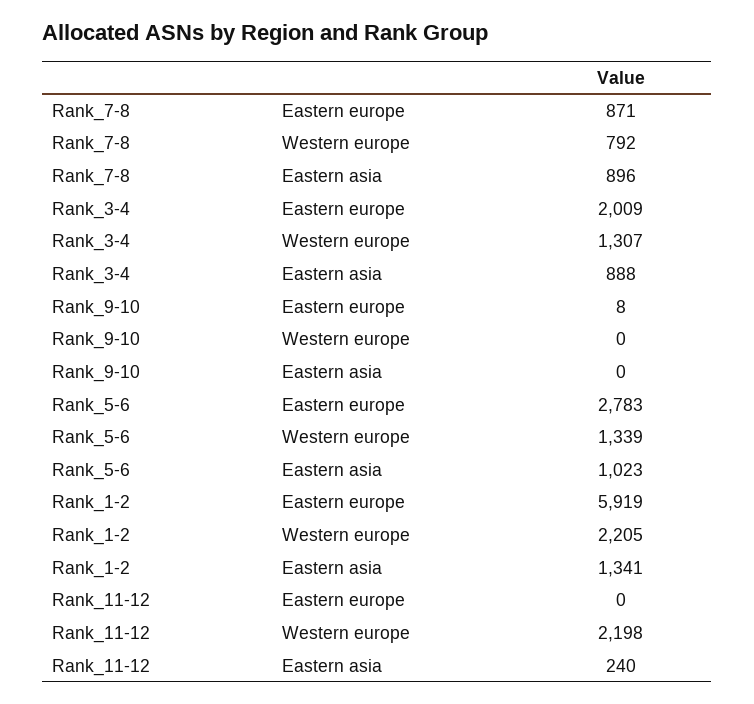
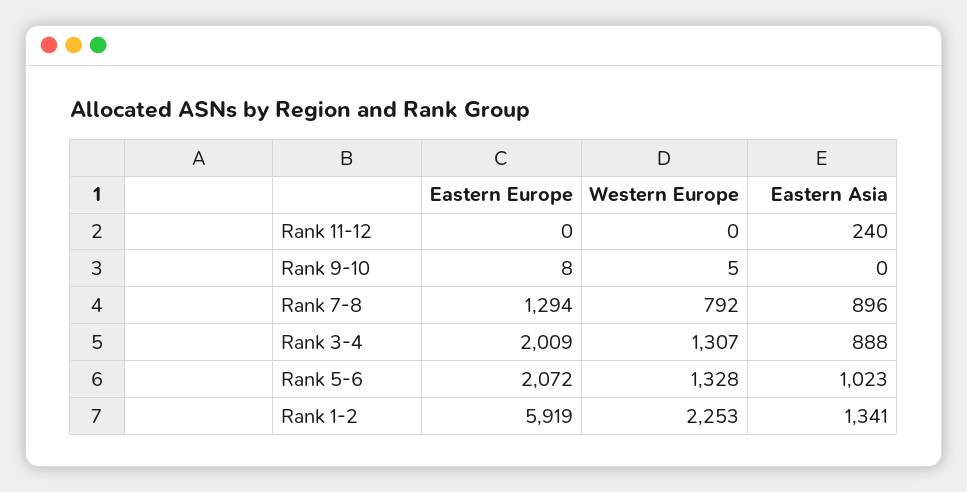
  {
    "Rank_7-8": {
-     "Eastern europe": 871,
+     "Eastern europe": 1294,
      "Western europe": 792,
      "Eastern asia": 896
    },
    "Rank_3-4": {
      "Eastern europe": 2009,
      "Western europe": 1307,
      "Eastern asia": 888
    },
    "Rank_9-10": {
      "Eastern europe": 8,
-     "Western europe": 0,
+     "Western europe": 5,
      "Eastern asia": 0
    },
    "Rank_5-6": {
-     "Eastern europe": 2783,
+     "Eastern europe": 2072,
-     "Western europe": 1339,
+     "Western europe": 1328,
      "Eastern asia": 1023
    },
    "Rank_1-2": {
      "Eastern europe": 5919,
-     "Western europe": 2205,
+     "Western europe": 2253,
      "Eastern asia": 1341
    },
    "Rank_11-12": {
      "Eastern europe": 0,
-     "Western europe": 2198,
+     "Western europe": 0,
      "Eastern asia": 240
    }
  }

